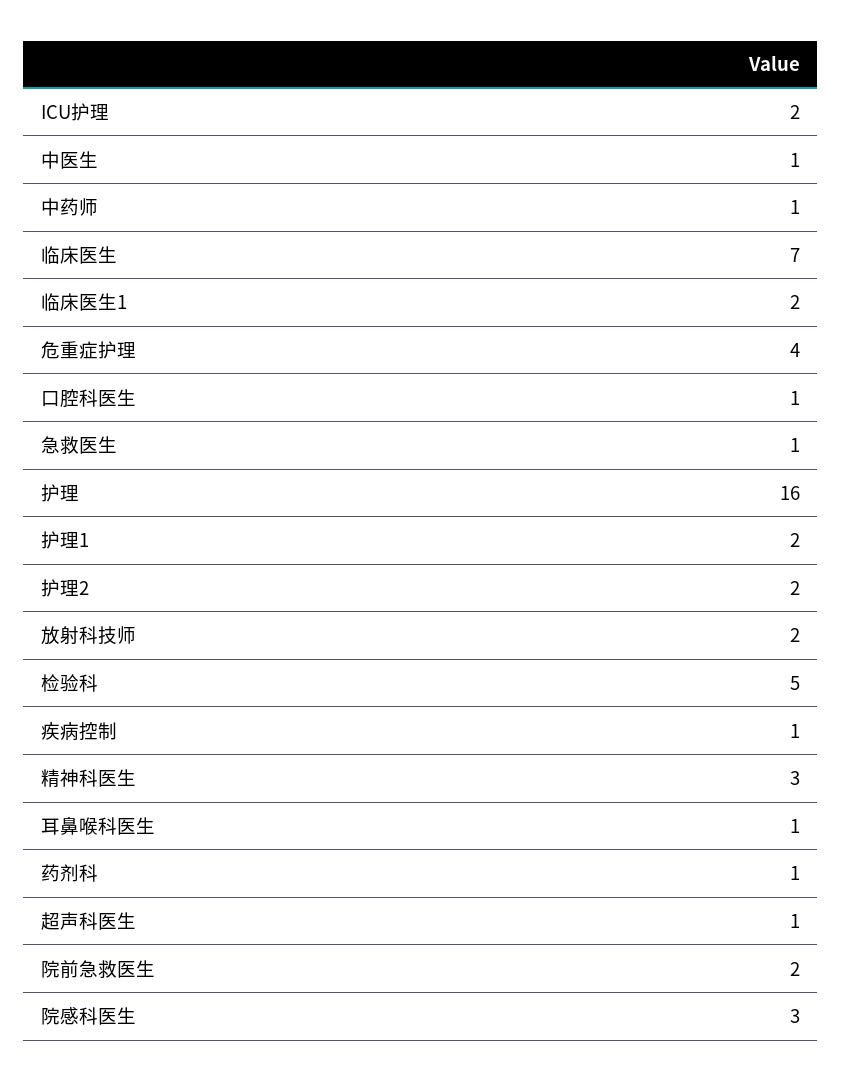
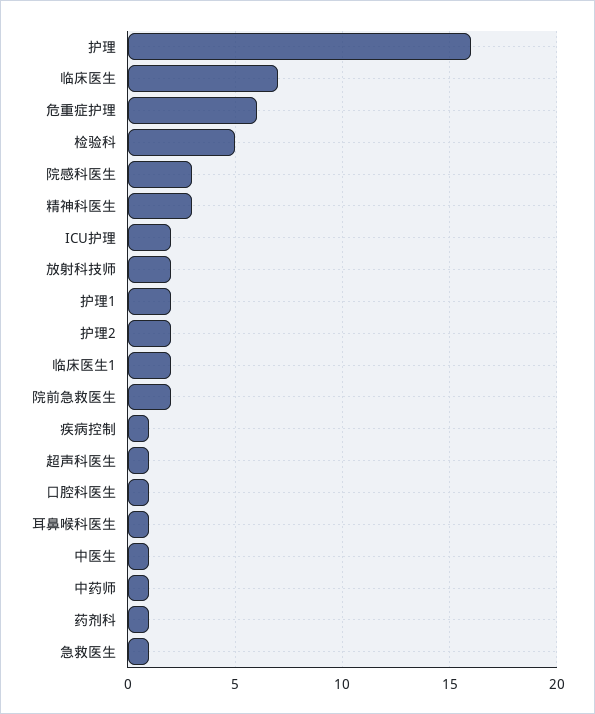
  {
    "ICU护理": 2,
    "中医生": 1,
    "中药师": 1,
    "临床医生": 7,
    "临床医生1": 2,
-   "危重症护理": 4,
+   "危重症护理": 6,
    "口腔科医生": 1,
    "急救医生": 1,
    "护理": 16,
    "护理1": 2,
    "护理2": 2,
    "放射科技师": 2,
    "检验科": 5,
    "疾病控制": 1,
    "精神科医生": 3,
    "耳鼻喉科医生": 1,
    "药剂科": 1,
    "超声科医生": 1,
    "院前急救医生": 2,
    "院感科医生": 3
  }

